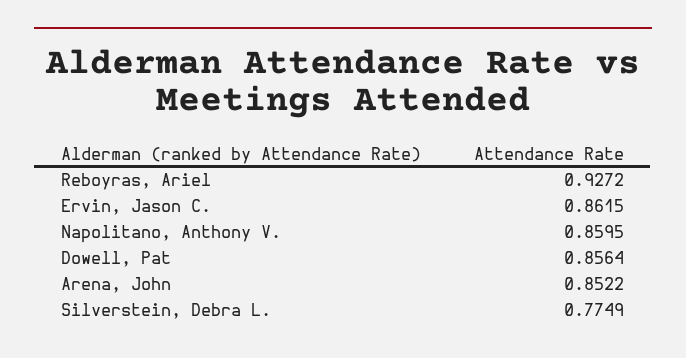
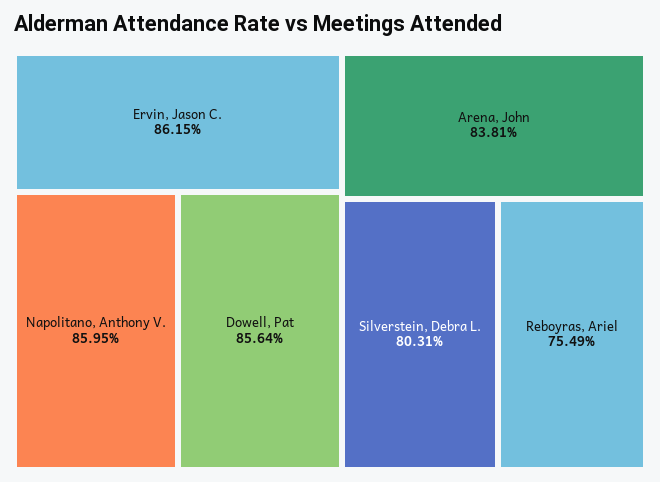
  {
-   "Reboyras, Ariel": 0.9272,
+   "Reboyras, Ariel": 0.7549,
    "Ervin, Jason C.": 0.8615,
    "Napolitano, Anthony V.": 0.8595,
    "Dowell, Pat": 0.8564,
-   "Arena, John": 0.8522,
+   "Arena, John": 0.8381,
-   "Silverstein, Debra L.": 0.7749
+   "Silverstein, Debra L.": 0.8031
  }

